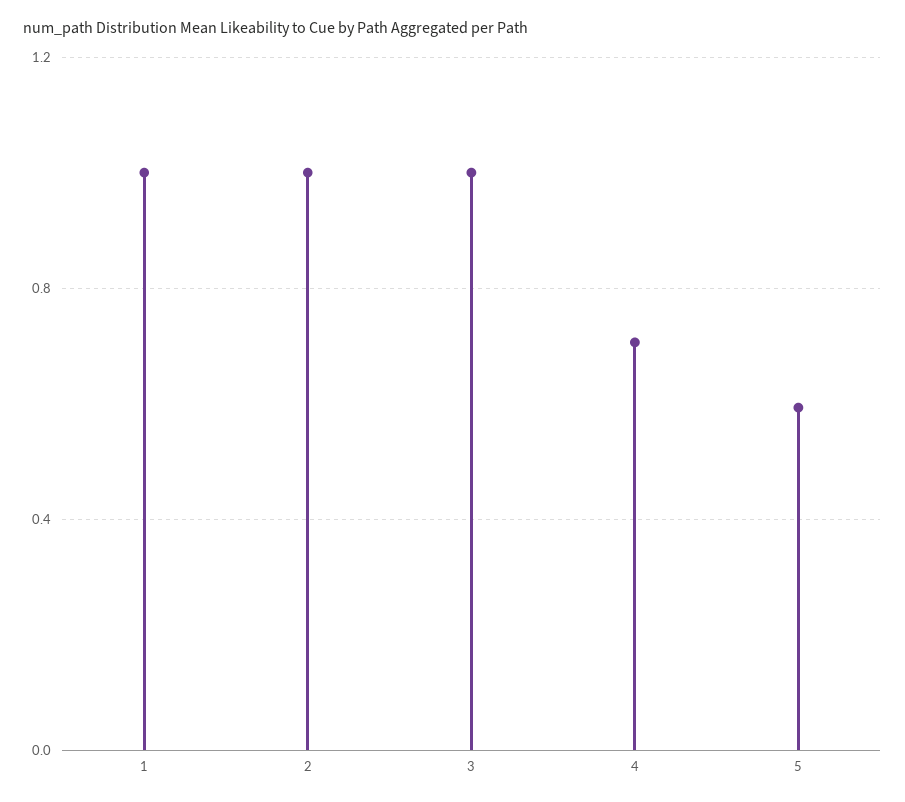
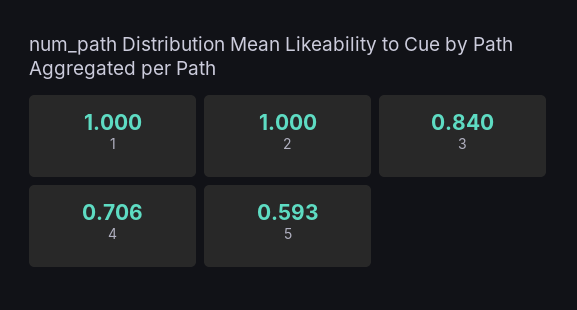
  {
    "1": 1,
    "2": 1,
-   "3": 1,
+   "3": 0.84,
    "4": 0.706,
    "5": 0.593
  }

